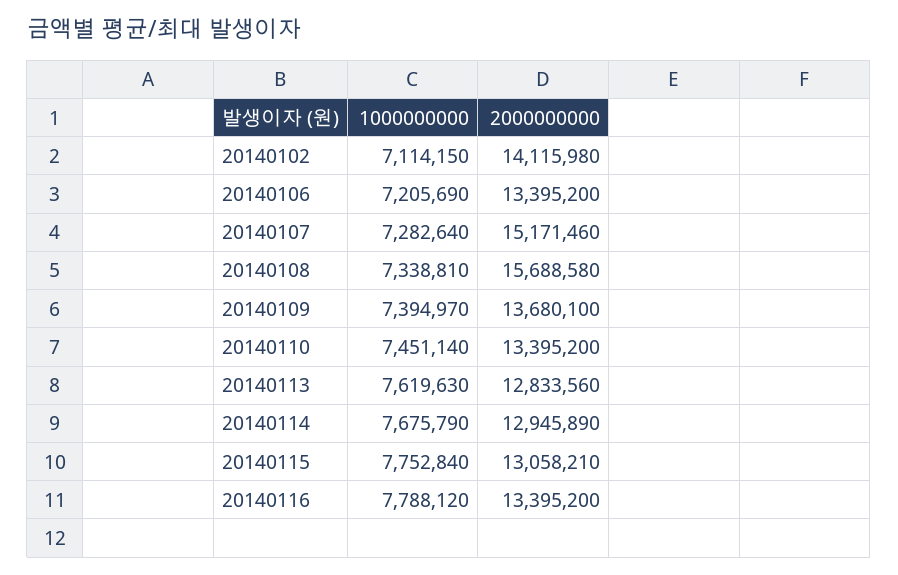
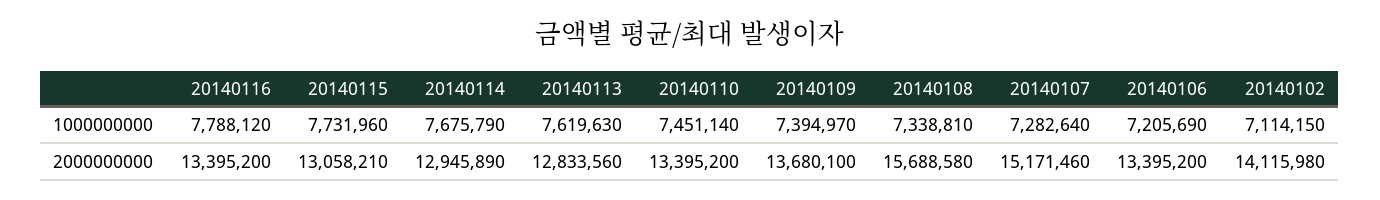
  {
    "1000000000": {
      "20140102": 7114150,
      "20140106": 7205690,
      "20140107": 7282640,
      "20140108": 7338810,
      "20140109": 7394970,
      "20140110": 7451140,
      "20140113": 7619630,
      "20140114": 7675790,
-     "20140115": 7752840,
+     "20140115": 7731960,
      "20140116": 7788120
    },
    "2000000000": {
      "20140102": 14115980,
      "20140106": 13395200,
      "20140107": 15171460,
      "20140108": 15688580,
      "20140109": 13680100,
      "20140110": 13395200,
      "20140113": 12833560,
      "20140114": 12945890,
      "20140115": 13058210,
      "20140116": 13395200
    }
  }

